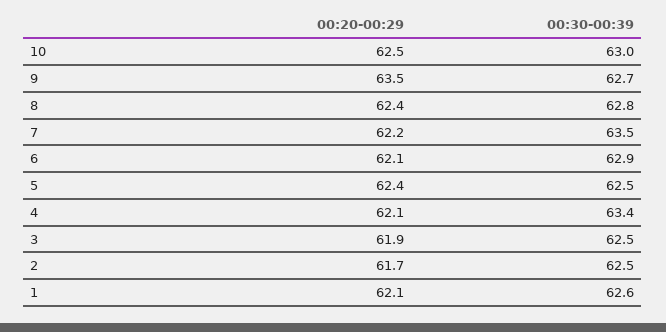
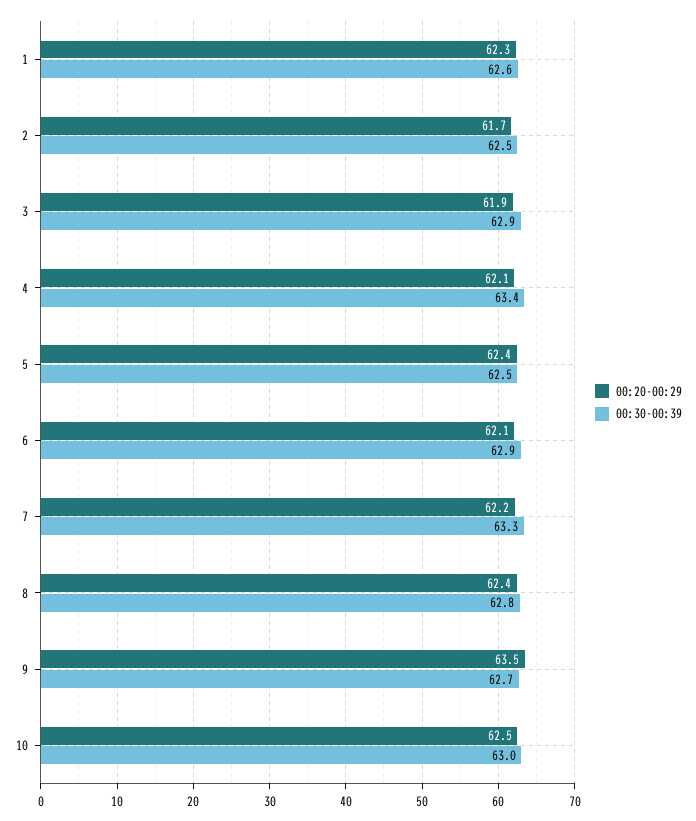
  {
    "00:20-00:29": {
      "10": 62.5,
      "9": 63.5,
      "8": 62.4,
      "7": 62.2,
      "6": 62.1,
      "5": 62.4,
      "4": 62.1,
      "3": 61.9,
      "2": 61.7,
-     "1": 62.1
+     "1": 62.3
    },
    "00:30-00:39": {
      "10": 63,
      "9": 62.7,
      "8": 62.8,
-     "7": 63.5,
+     "7": 63.3,
      "6": 62.9,
      "5": 62.5,
      "4": 63.4,
-     "3": 62.5,
+     "3": 62.9,
      "2": 62.5,
      "1": 62.6
    }
  }

